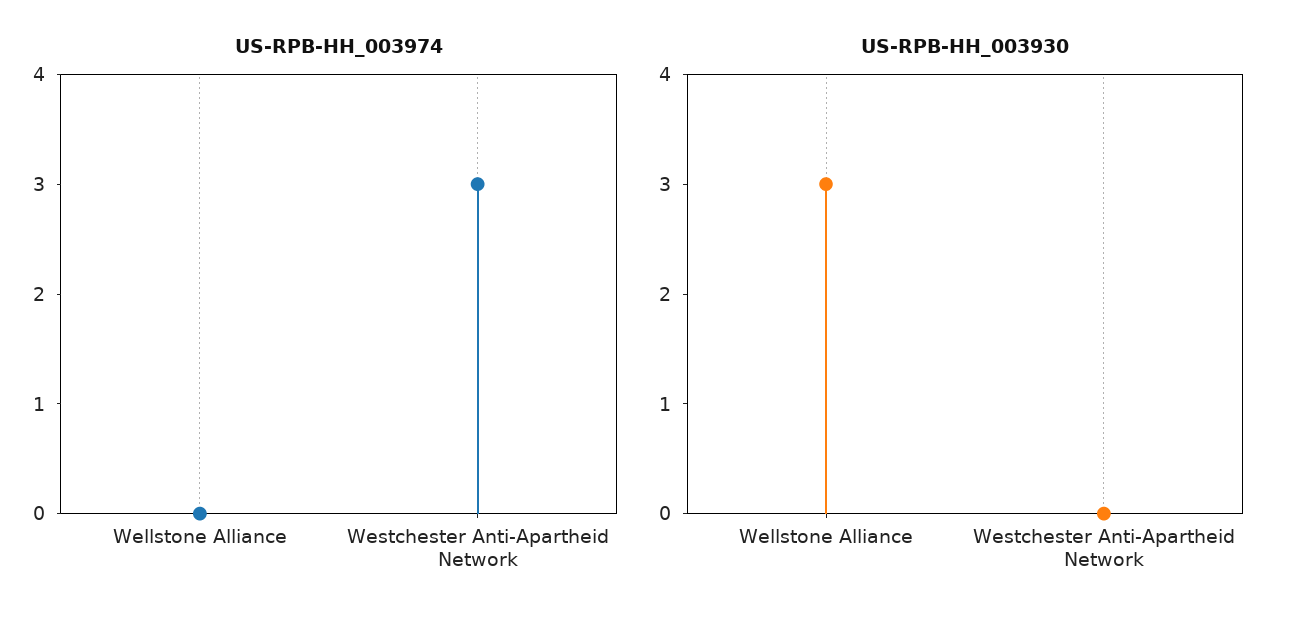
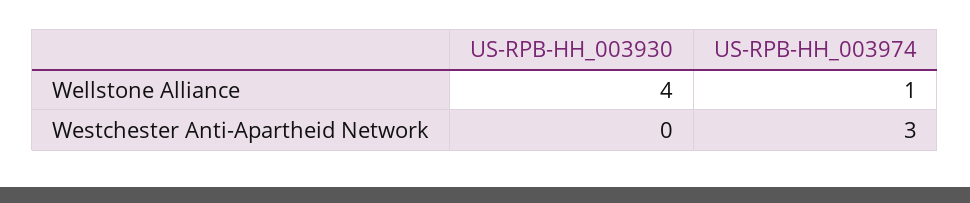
  {
    "US-RPB-HH_003974": {
-     "Wellstone Alliance": 0,
+     "Wellstone Alliance": 1,
      "Westchester Anti-Apartheid Network": 3
    },
    "US-RPB-HH_003930": {
-     "Wellstone Alliance": 3,
+     "Wellstone Alliance": 4,
      "Westchester Anti-Apartheid Network": 0
    }
  }

